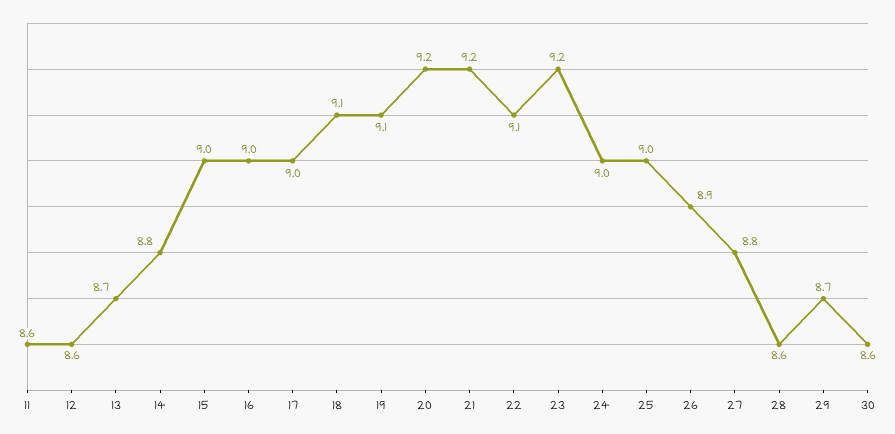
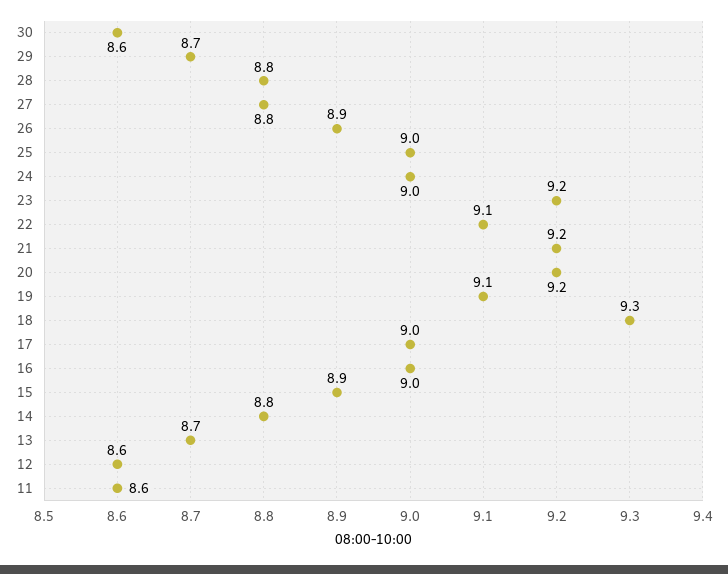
  {
    "11": 8.6,
    "12": 8.6,
    "13": 8.7,
    "14": 8.8,
-   "15": 9,
+   "15": 8.9,
    "16": 9,
    "17": 9,
-   "18": 9.1,
+   "18": 9.3,
    "19": 9.1,
    "20": 9.2,
    "21": 9.2,
    "22": 9.1,
    "23": 9.2,
    "24": 9,
    "25": 9,
    "26": 8.9,
    "27": 8.8,
-   "28": 8.6,
+   "28": 8.8,
    "29": 8.7,
    "30": 8.6
  }

